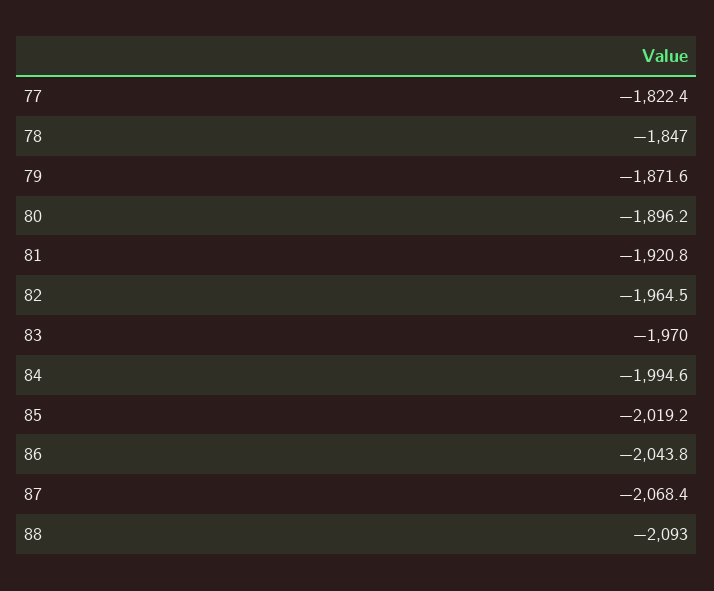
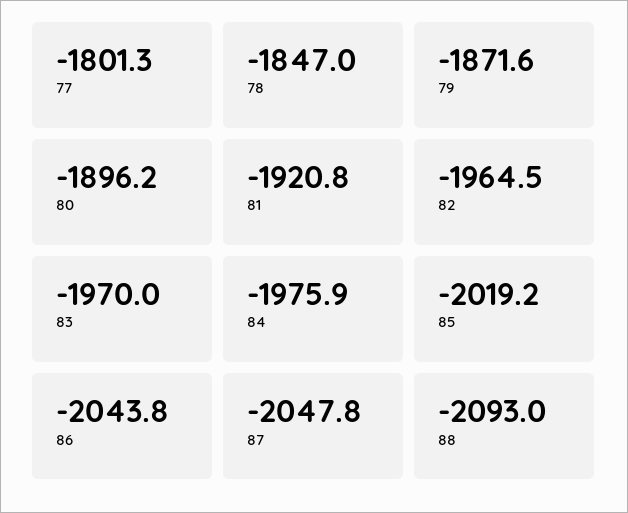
  {
-   "77": -1822.4,
+   "77": -1801.3,
    "78": -1847,
    "79": -1871.6,
    "80": -1896.2,
    "81": -1920.8,
    "82": -1964.5,
    "83": -1970,
-   "84": -1994.6,
+   "84": -1975.9,
    "85": -2019.2,
    "86": -2043.8,
-   "87": -2068.4,
+   "87": -2047.8,
    "88": -2093
  }

